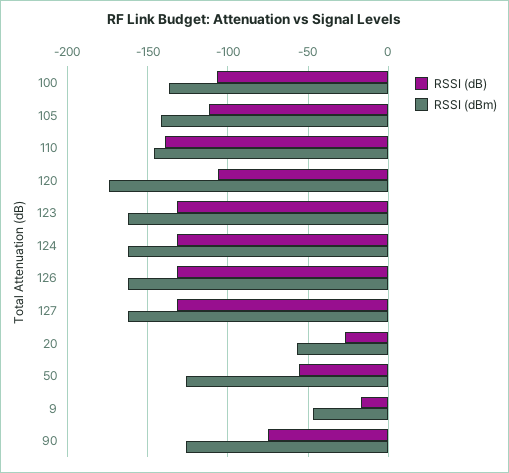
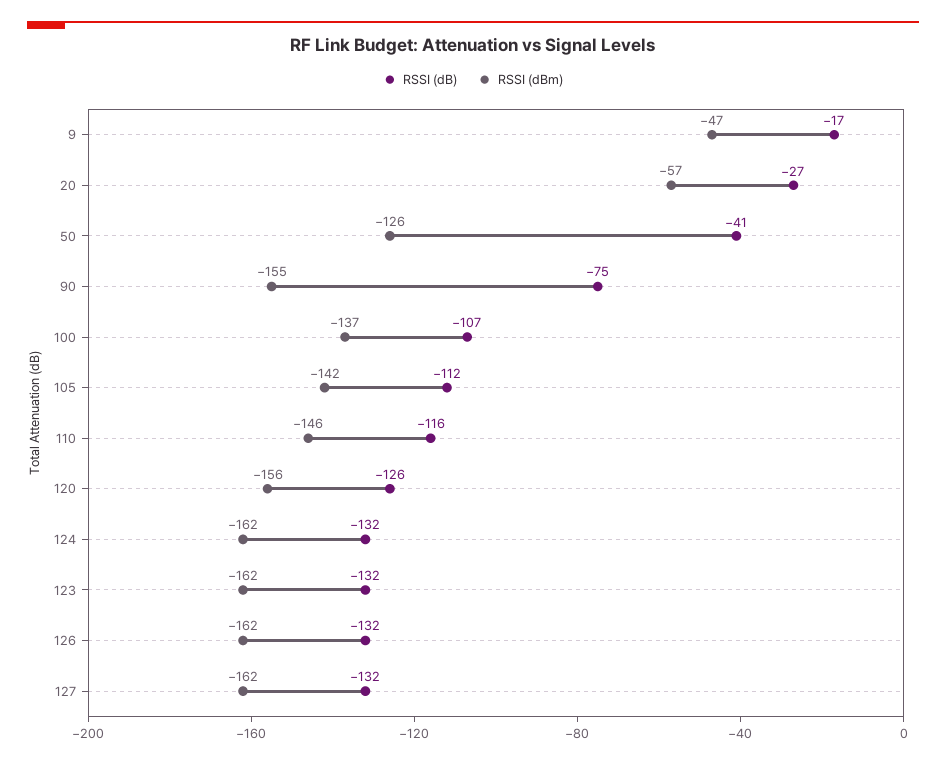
  {
    "RSSI (dB)": {
      "100": -107,
      "105": -112,
-     "110": -140,
+     "110": -116,
-     "120": -105,
+     "120": -126,
      "123": -132,
      "124": -132,
      "126": -132,
      "127": -132,
      "20": -27,
-     "50": -55,
+     "50": -41,
      "9": -17,
      "90": -75
    },
    "RSSI (dBm)": {
      "100": -137,
      "105": -142,
      "110": -146,
-     "120": -175,
+     "120": -156,
      "123": -162,
      "124": -162,
      "126": -162,
      "127": -162,
      "20": -57,
      "50": -126,
      "9": -47,
-     "90": -125
+     "90": -155
    }
  }

